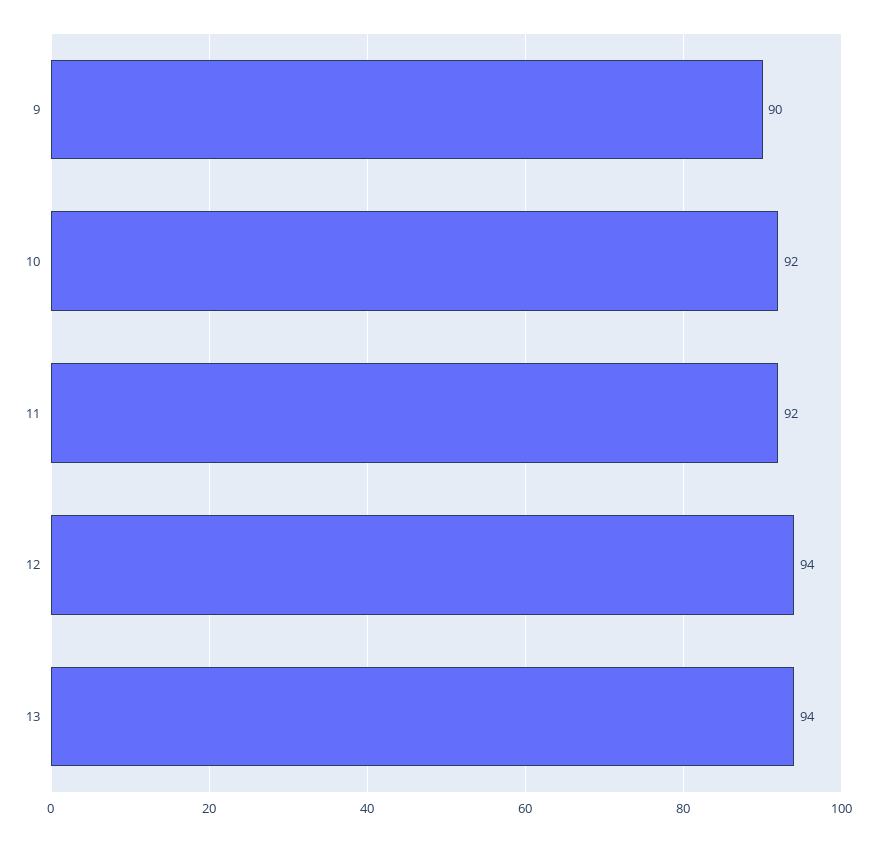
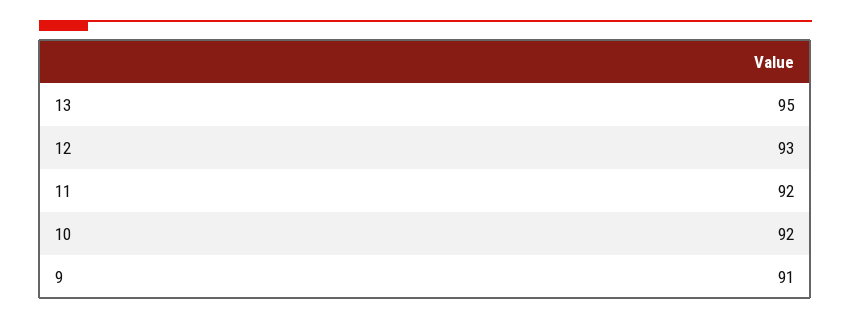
  {
-   "9": 90,
+   "9": 91,
    "10": 92,
    "11": 92,
-   "12": 94,
+   "12": 93,
-   "13": 94
+   "13": 95
  }

